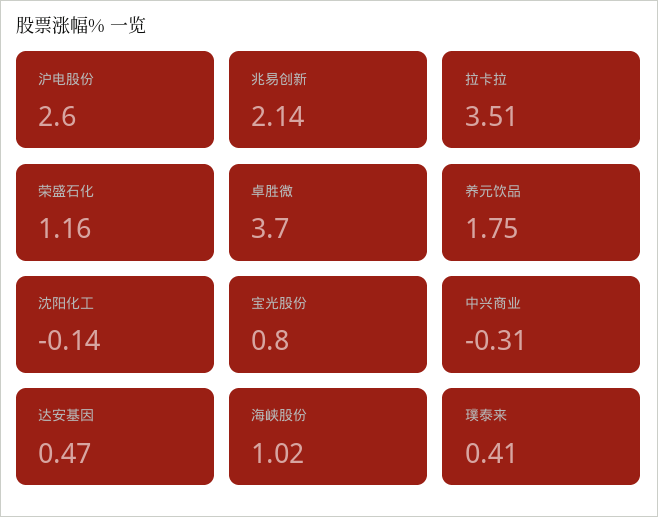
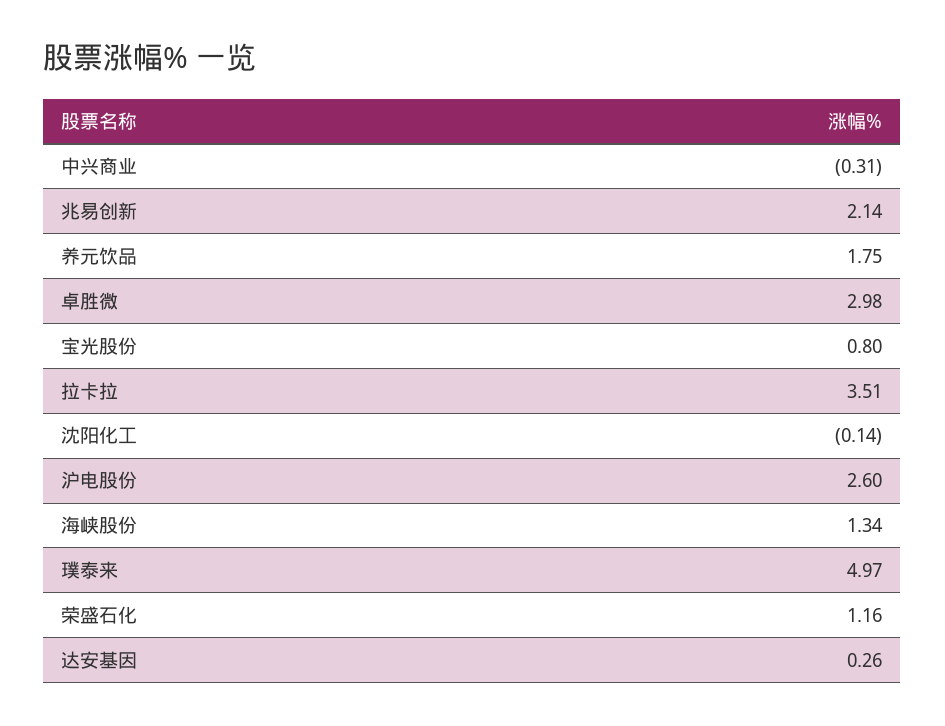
  {
    "沪电股份": 2.6,
    "兆易创新": 2.14,
    "拉卡拉": 3.51,
    "荣盛石化": 1.16,
-   "卓胜微": 3.7,
+   "卓胜微": 2.98,
    "养元饮品": 1.75,
    "沈阳化工": -0.14,
    "宝光股份": 0.8,
    "中兴商业": -0.31,
-   "达安基因": 0.47,
+   "达安基因": 0.26,
-   "海峡股份": 1.02,
+   "海峡股份": 1.34,
-   "璞泰来": 0.41
+   "璞泰来": 4.97
  }

